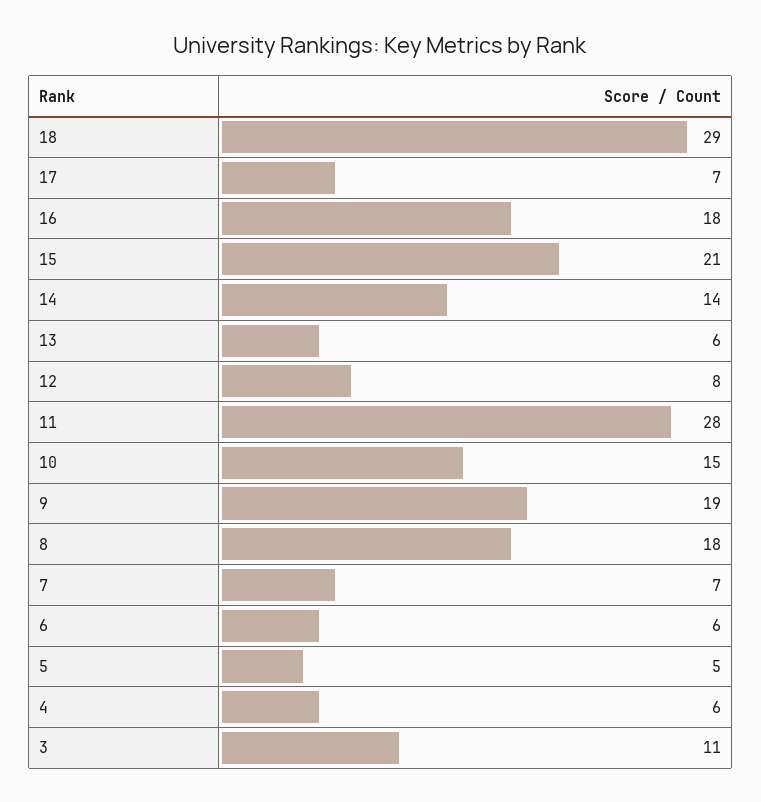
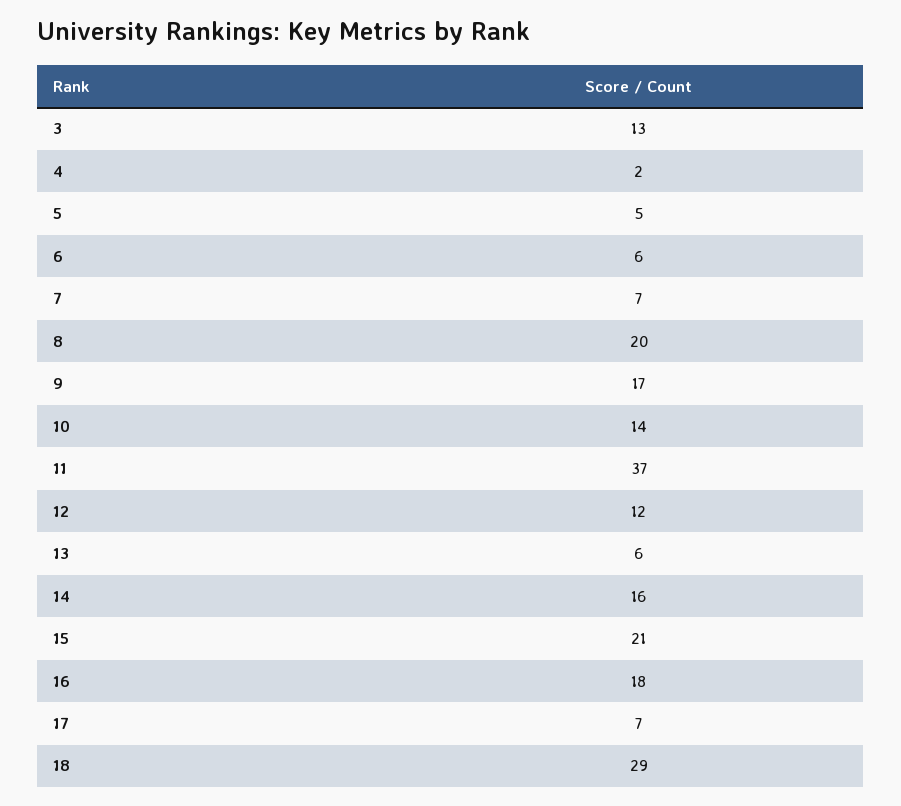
  {
    "18": 29,
    "17": 7,
    "16": 18,
    "15": 21,
-   "14": 14,
+   "14": 16,
    "13": 6,
-   "12": 8,
+   "12": 12,
-   "11": 28,
+   "11": 37,
-   "10": 15,
+   "10": 14,
-   "9": 19,
+   "9": 17,
-   "8": 18,
+   "8": 20,
    "7": 7,
    "6": 6,
    "5": 5,
-   "4": 6,
+   "4": 2,
-   "3": 11
+   "3": 13
  }

